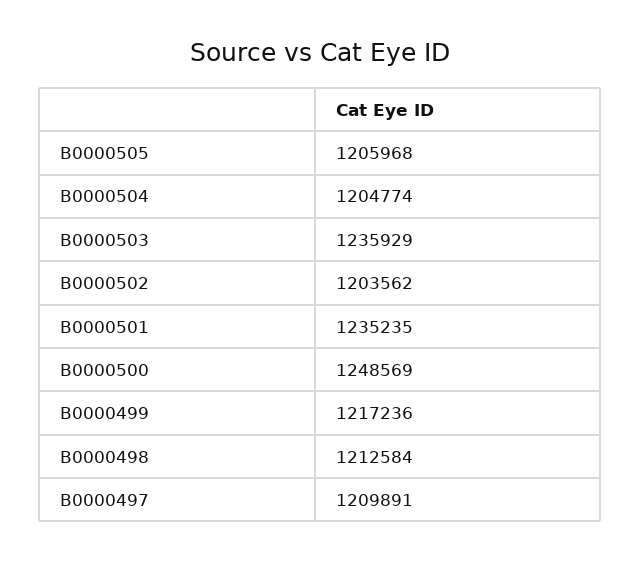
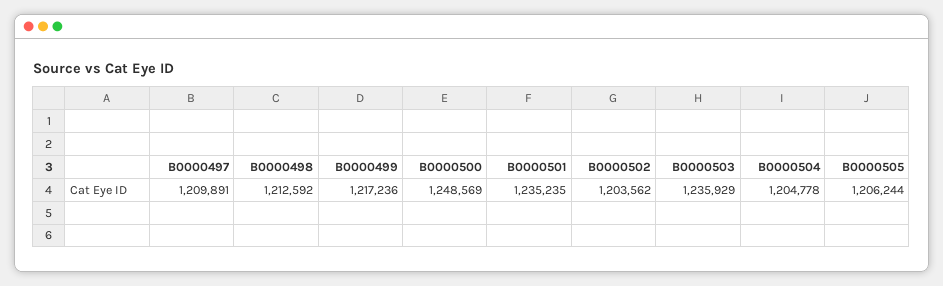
  {
-   "B0000505": 1205968,
+   "B0000505": 1206244,
-   "B0000504": 1204774,
+   "B0000504": 1204778,
    "B0000503": 1235929,
    "B0000502": 1203562,
    "B0000501": 1235235,
    "B0000500": 1248569,
    "B0000499": 1217236,
-   "B0000498": 1212584,
+   "B0000498": 1212592,
    "B0000497": 1209891
  }

